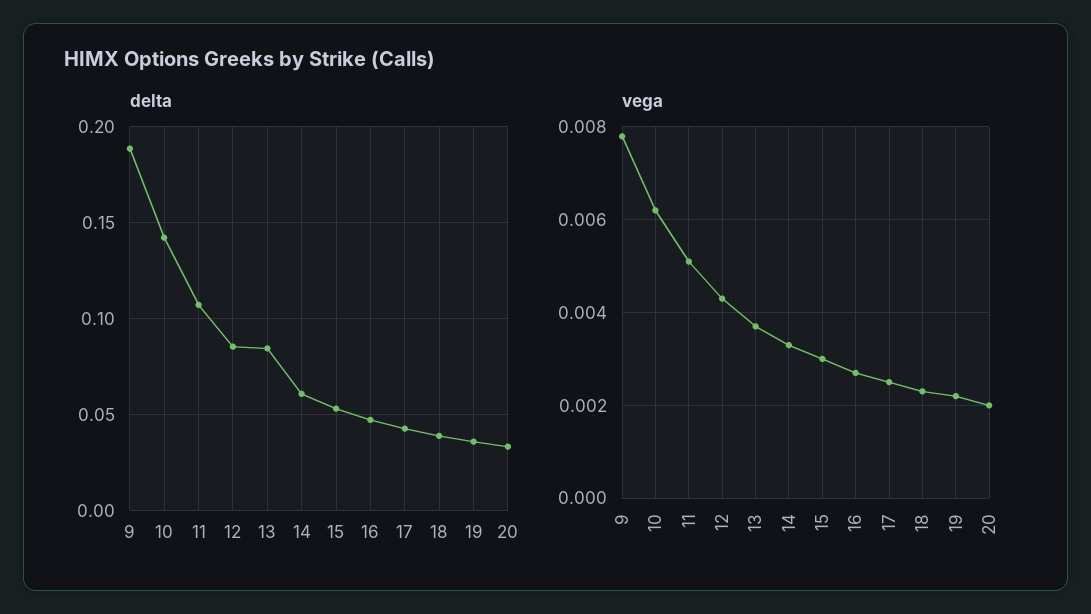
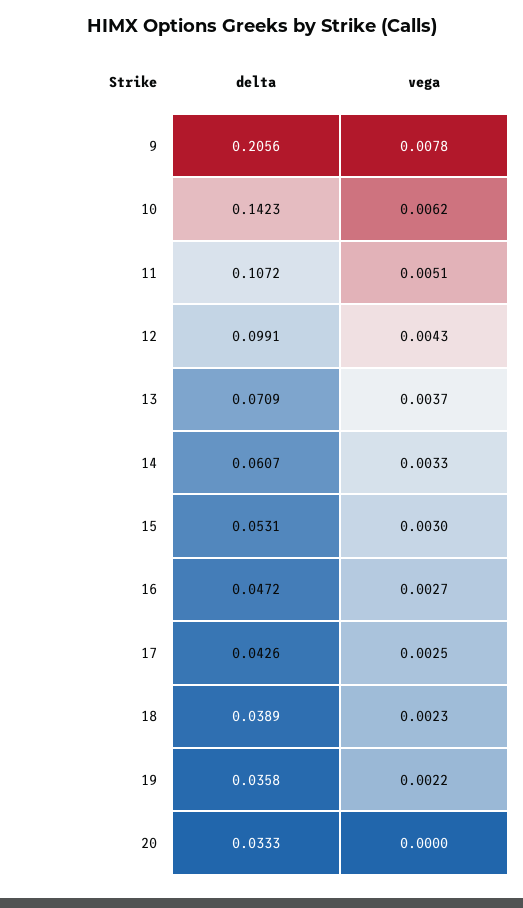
  {
    "delta": {
-     "9": 0.19,
+     "9": 0.2056,
      "10": 0.1423,
      "11": 0.1072,
-     "12": 0.085,
+     "12": 0.0991,
-     "13": 0.085,
+     "13": 0.0709,
      "14": 0.0607,
      "15": 0.0531,
      "16": 0.0472,
      "17": 0.0426,
      "18": 0.0389,
      "19": 0.0358,
      "20": 0.0333
    },
    "vega": {
      "9": 0.0078,
      "10": 0.0062,
      "11": 0.0051,
      "12": 0.0043,
      "13": 0.0037,
      "14": 0.0033,
      "15": 0.003,
      "16": 0.0027,
      "17": 0.0025,
      "18": 0.0023,
      "19": 0.0022,
-     "20": 0.002
+     "20": 0
    }
  }

